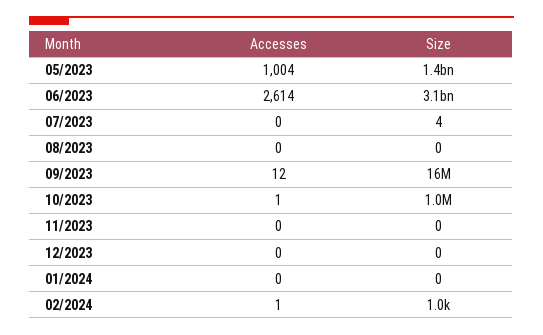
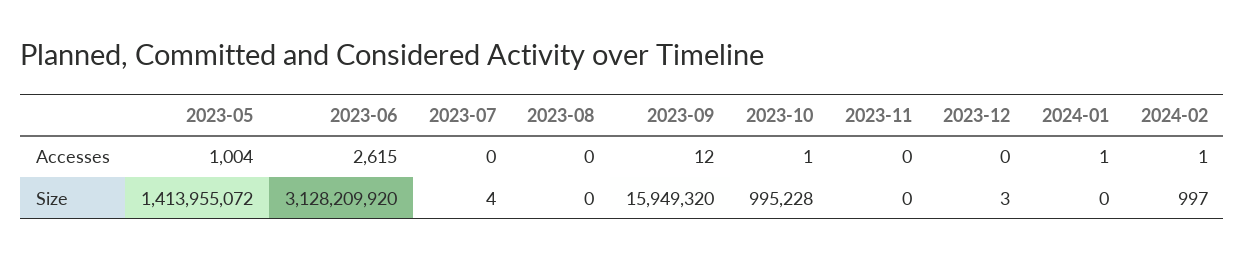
  {
    "Accesses": {
      "05/2023": 1004,
-     "06/2023": 2614,
+     "06/2023": 2615,
      "07/2023": 0,
      "08/2023": 0,
      "09/2023": 12,
      "10/2023": 1,
      "11/2023": 0,
      "12/2023": 0,
-     "01/2024": 0,
+     "01/2024": 1,
      "02/2024": 1
    },
    "Size": {
      "05/2023": 1413955072,
      "06/2023": 3128209920,
      "07/2023": 4,
      "08/2023": 0,
      "09/2023": 15949320,
      "10/2023": 995228,
      "11/2023": 0,
-     "12/2023": 0,
+     "12/2023": 3,
      "01/2024": 0,
      "02/2024": 997
    }
  }

